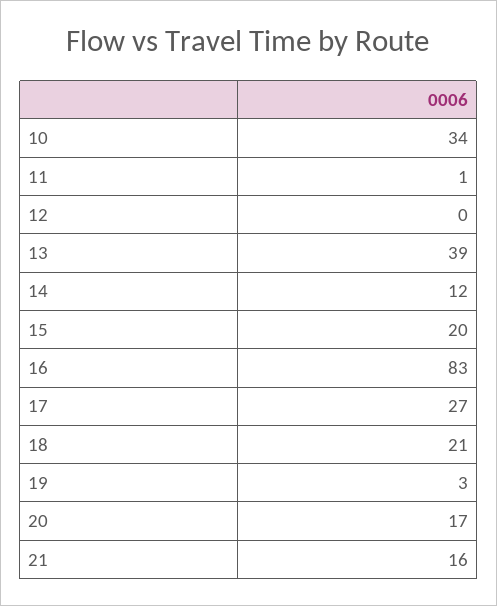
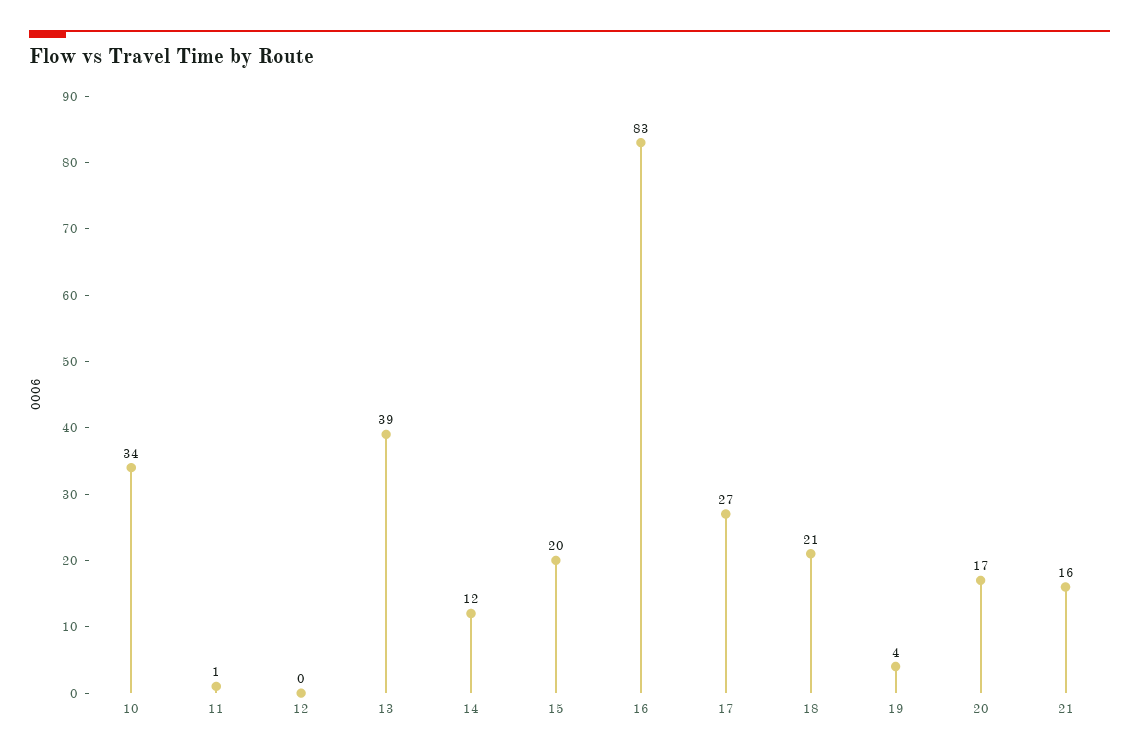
  {
    "10": 34,
    "11": 1,
    "12": 0,
    "13": 39,
    "14": 12,
    "15": 20,
    "16": 83,
    "17": 27,
    "18": 21,
-   "19": 3,
+   "19": 4,
    "20": 17,
    "21": 16
  }

